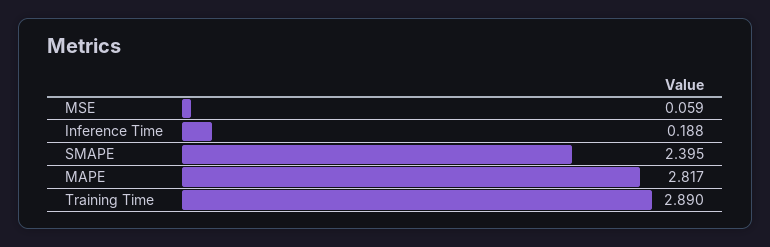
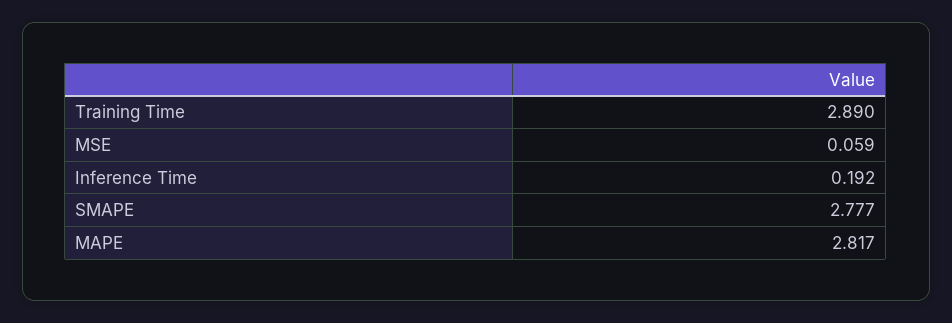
  {
    "MSE": 0.059,
-   "Inference Time": 0.188,
+   "Inference Time": 0.192,
-   "SMAPE": 2.395,
+   "SMAPE": 2.777,
    "MAPE": 2.817,
    "Training Time": 2.89
  }

